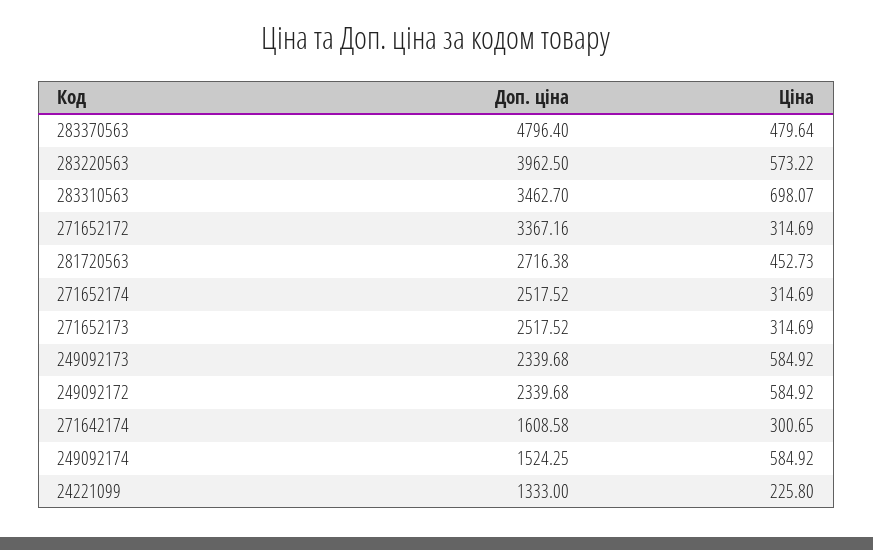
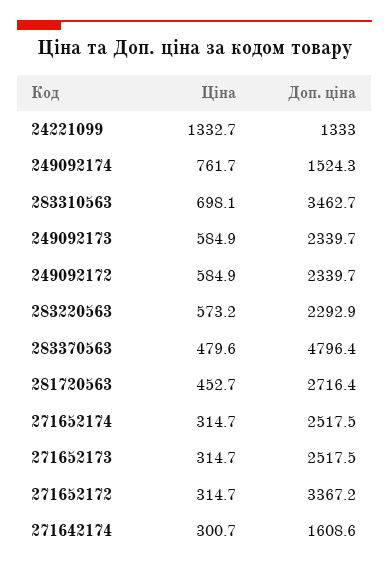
  {
    "Доп. ціна": {
      "283370563": 4796.4,
-     "283220563": 3962.5,
+     "283220563": 2292.9,
      "283310563": 3462.7,
      "271652172": 3367.16,
      "281720563": 2716.38,
      "271652174": 2517.52,
      "271652173": 2517.52,
      "249092173": 2339.68,
      "249092172": 2339.68,
      "271642174": 1608.58,
      "249092174": 1524.25,
      "24221099": 1333
    },
    "Ціна": {
      "283370563": 479.64,
      "283220563": 573.22,
      "283310563": 698.07,
      "271652172": 314.69,
      "281720563": 452.73,
      "271652174": 314.69,
      "271652173": 314.69,
      "249092173": 584.92,
      "249092172": 584.92,
      "271642174": 300.65,
-     "249092174": 584.92,
+     "249092174": 761.7,
-     "24221099": 225.8
+     "24221099": 1332.7
    }
  }

